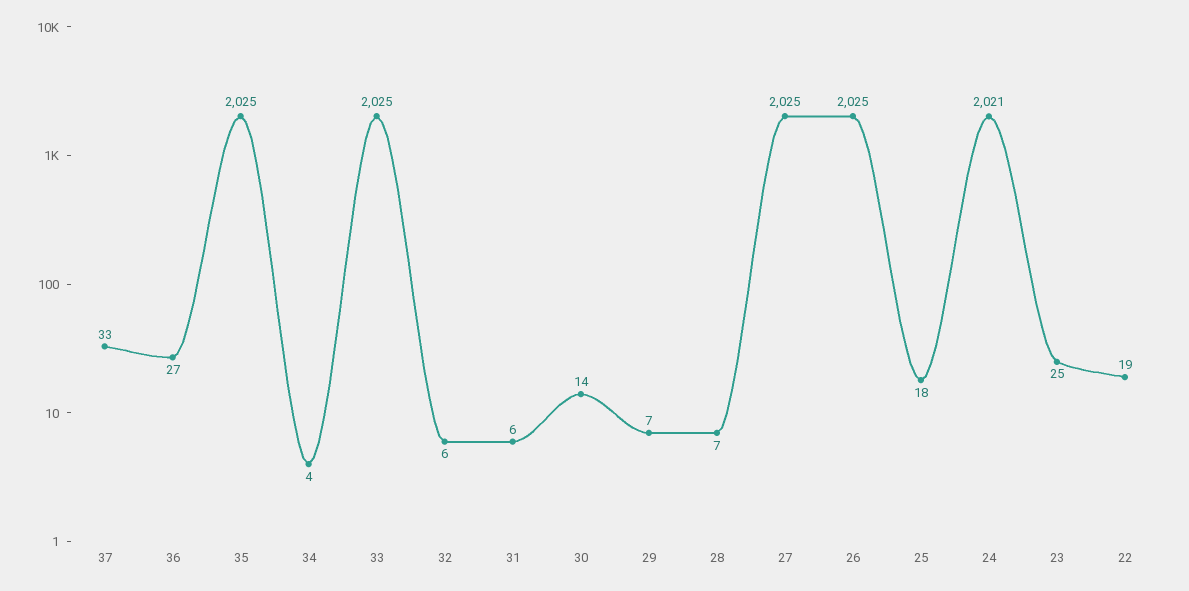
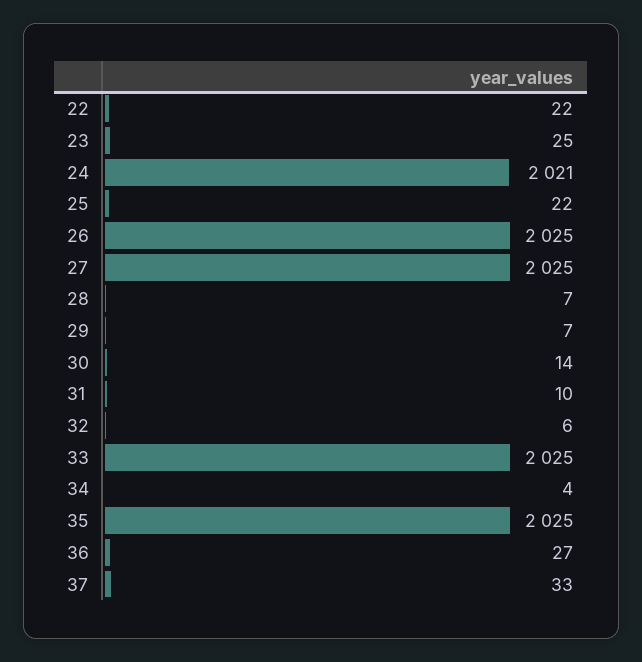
  {
    "37": 33,
    "36": 27,
    "35": 2025,
    "34": 4,
    "33": 2025,
    "32": 6,
-   "31": 6,
+   "31": 10,
    "30": 14,
    "29": 7,
    "28": 7,
    "27": 2025,
    "26": 2025,
-   "25": 18,
+   "25": 22,
    "24": 2021,
    "23": 25,
-   "22": 19
+   "22": 22
  }

